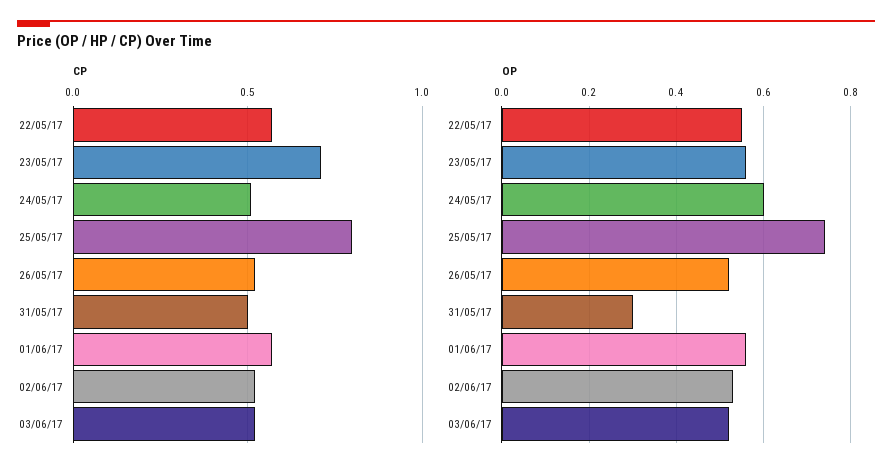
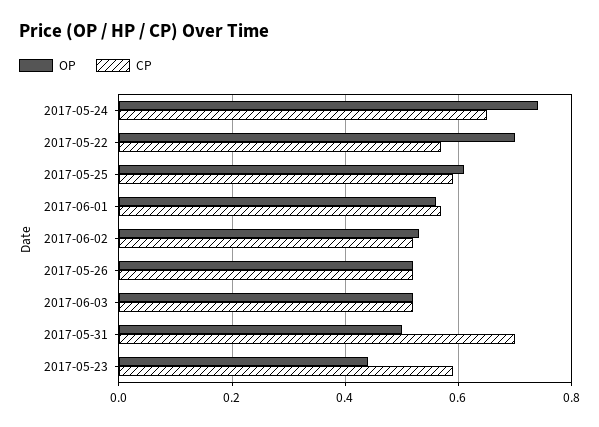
  {
    "CP": {
      "22/05/17": 0.55,
-     "23/05/17": 0.7,
+     "23/05/17": 0.6,
-     "24/05/17": 0.5,
+     "24/05/17": 0.65,
-     "25/05/17": 0.8,
+     "25/05/17": 0.6,
      "26/05/17": 0.5,
-     "31/05/17": 0.5,
+     "31/05/17": 0.7,
      "01/06/17": 0.55,
      "02/06/17": 0.5,
      "03/06/17": 0.5
    },
    "OP": {
-     "22/05/17": 0.55,
+     "22/05/17": 0.7,
-     "23/05/17": 0.55,
+     "23/05/17": 0.45,
-     "24/05/17": 0.6,
+     "24/05/17": 0.75,
-     "25/05/17": 0.75,
+     "25/05/17": 0.6,
      "26/05/17": 0.5,
-     "31/05/17": 0.3,
+     "31/05/17": 0.5,
      "01/06/17": 0.55,
      "02/06/17": 0.55,
      "03/06/17": 0.5
    }
  }

